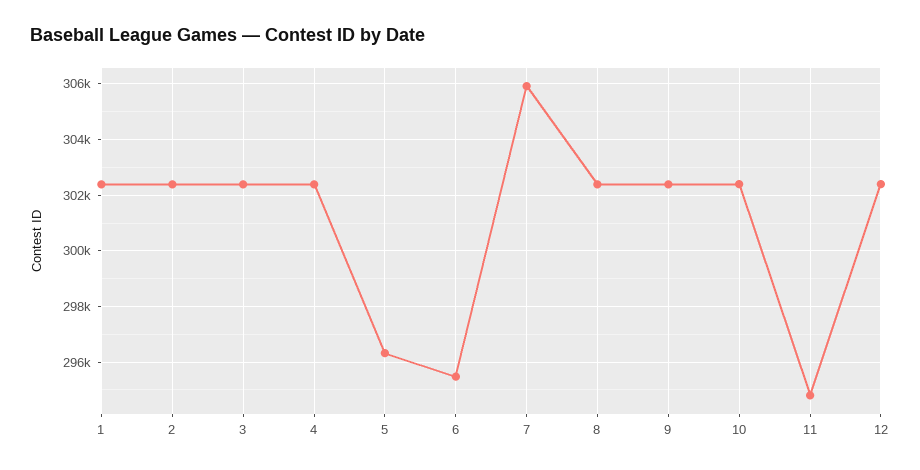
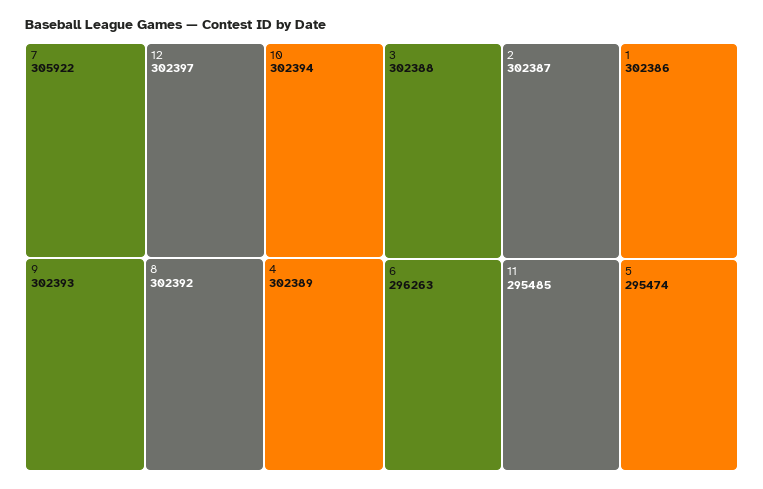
  {
    "1": 302386,
    "2": 302387,
    "3": 302388,
    "4": 302389,
-   "5": 296250,
+   "5": 295474,
-   "6": 295500,
+   "6": 296263,
    "7": 305922,
    "8": 302392,
    "9": 302393,
    "10": 302394,
-   "11": 294750,
+   "11": 295485,
    "12": 302397
  }

